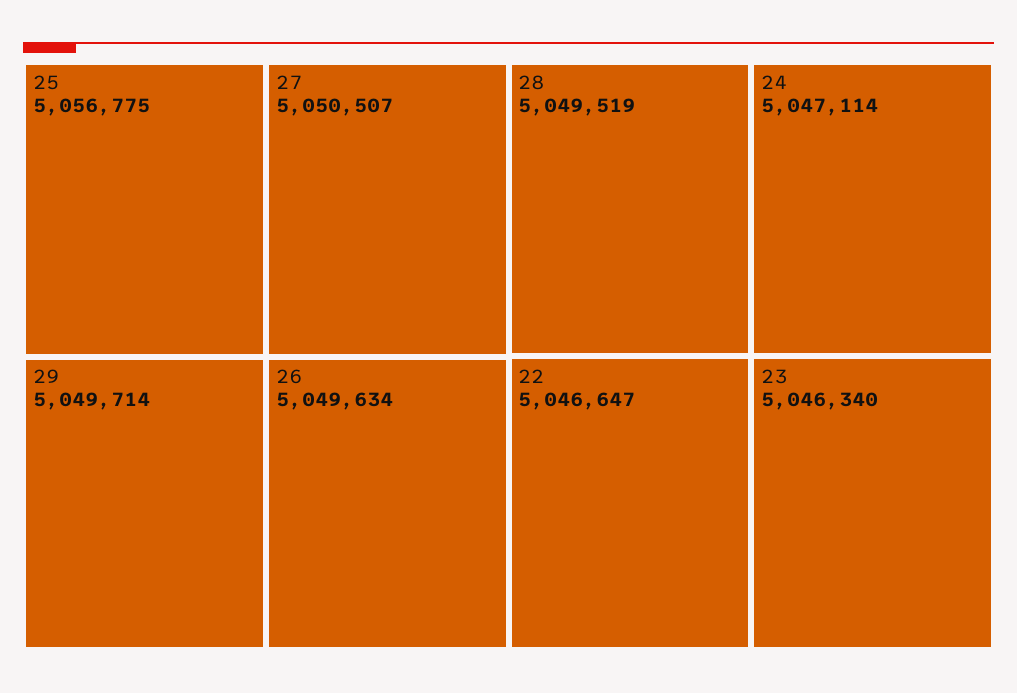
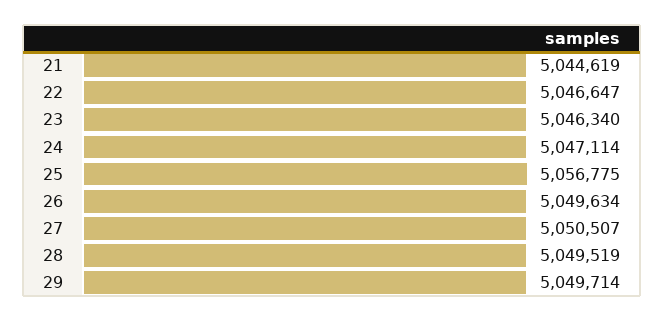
  {
    "25": 5056775,
    "27": 5050507,
    "29": 5049714,
    "26": 5049634,
    "28": 5049519,
    "24": 5047114,
    "22": 5046647,
-   "23": 5046340
+   "23": 5046340,
+   "21": 5044619
  }

